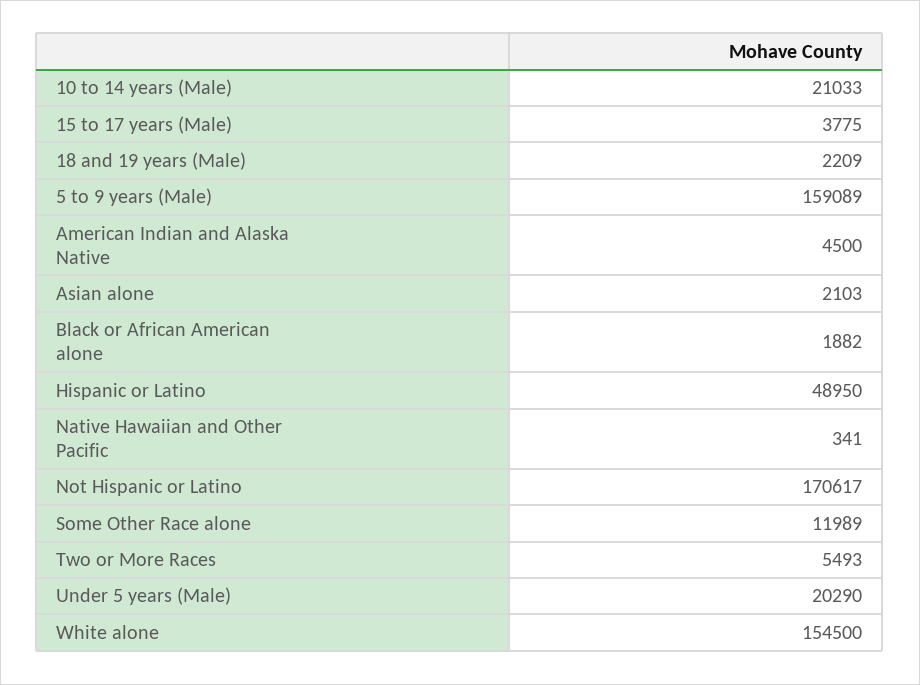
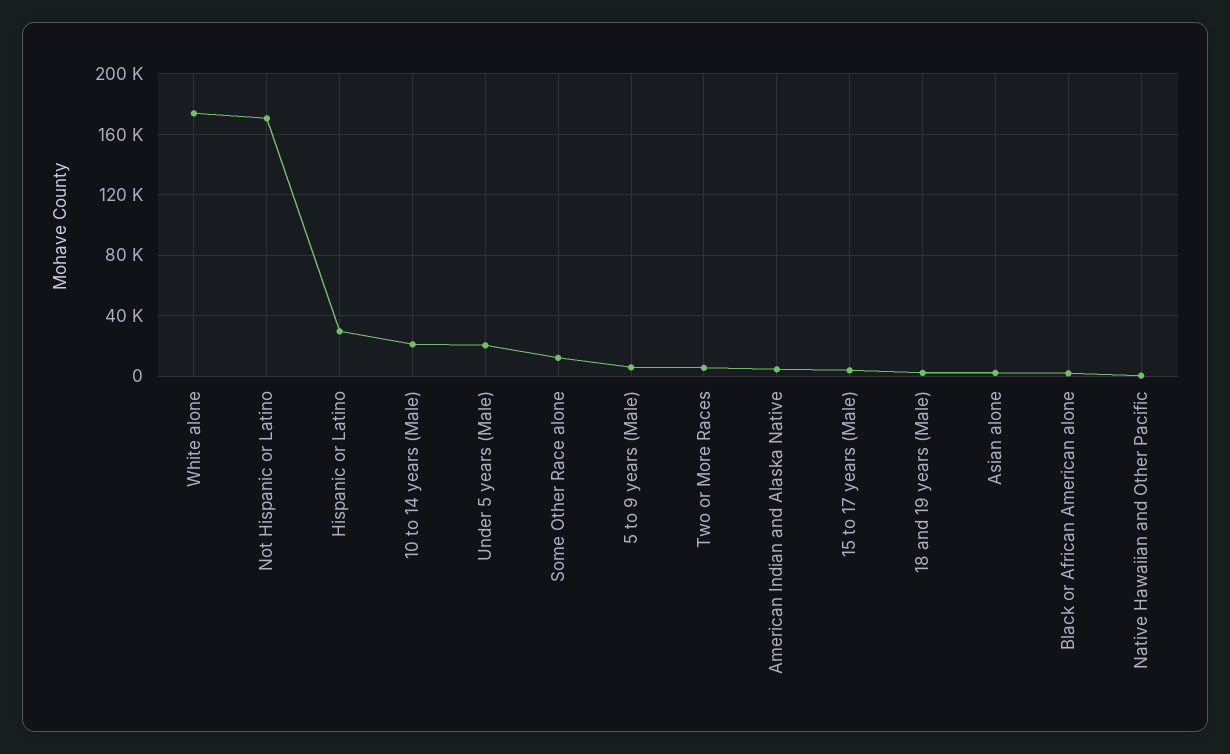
  {
    "10 to 14 years (Male)": 21033,
    "15 to 17 years (Male)": 3775,
    "18 and 19 years (Male)": 2209,
-   "5 to 9 years (Male)": 159089,
+   "5 to 9 years (Male)": 5000,
    "American Indian and Alaska Native": 4500,
    "Asian alone": 2103,
    "Black or African American alone": 1882,
-   "Hispanic or Latino": 48950,
+   "Hispanic or Latino": 30000,
    "Native Hawaiian and Other Pacific": 341,
    "Not Hispanic or Latino": 170617,
    "Some Other Race alone": 11989,
    "Two or More Races": 5493,
    "Under 5 years (Male)": 20290,
-   "White alone": 154500
+   "White alone": 175000
  }

